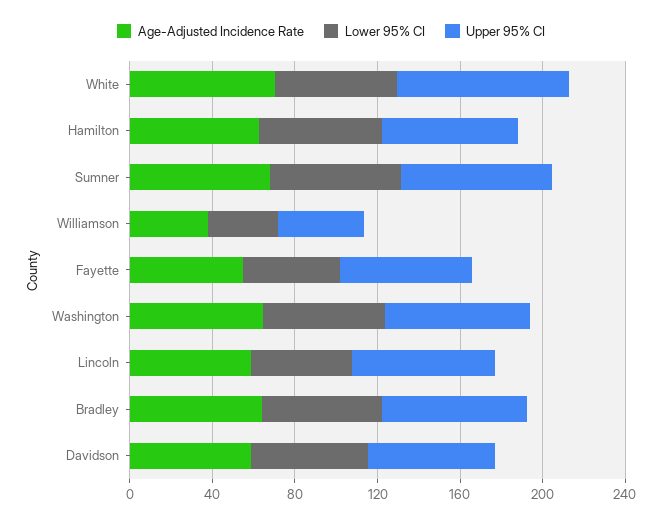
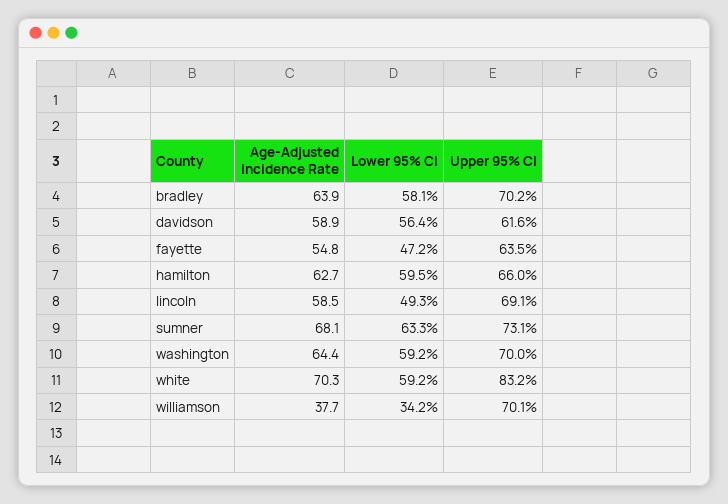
  {
    "Age-Adjusted Incidence Rate": {
      "White": 70.3,
      "Hamilton": 62.7,
      "Sumner": 68.1,
      "Williamson": 37.7,
      "Fayette": 54.8,
      "Washington": 64.4,
      "Lincoln": 58.5,
      "Bradley": 63.9,
      "Davidson": 58.9
    },
    "Lower 95% CI": {
      "White": 59.2,
      "Hamilton": 59.5,
      "Sumner": 63.3,
      "Williamson": 34.2,
      "Fayette": 47.2,
      "Washington": 59.2,
      "Lincoln": 49.3,
      "Bradley": 58.1,
      "Davidson": 56.4
    },
    "Upper 95% CI": {
      "White": 83.2,
      "Hamilton": 66,
      "Sumner": 73.1,
-     "Williamson": 40,
+     "Williamson": 70.1,
      "Fayette": 63.5,
      "Washington": 70,
      "Lincoln": 69.1,
      "Bradley": 70.2,
      "Davidson": 61.6
    }
  }

